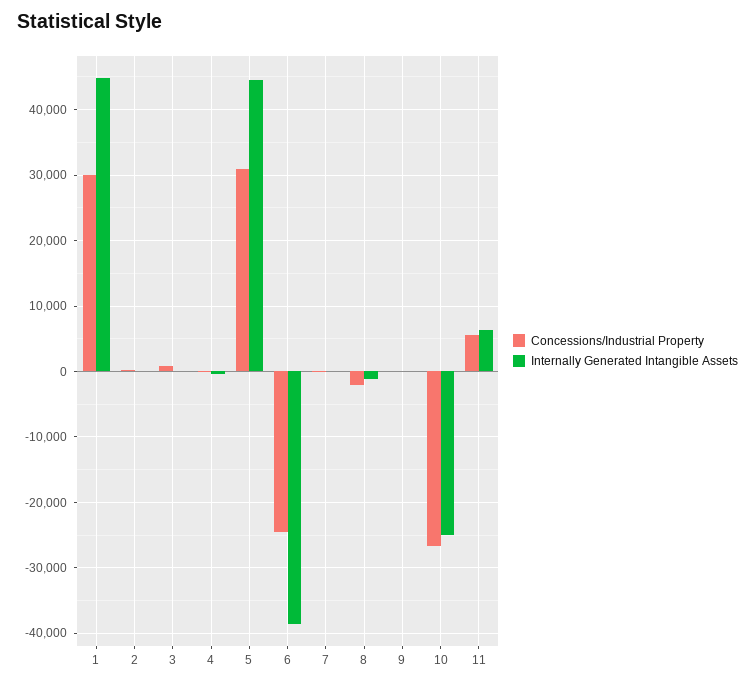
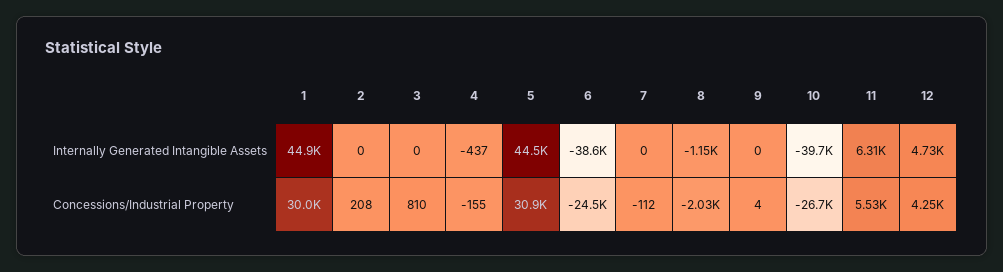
  {
    "Concessions/Industrial Property": {
      "1": 30000,
      "2": 208,
      "3": 810,
      "4": -155,
      "5": 30900,
      "6": -24500,
      "7": -112,
      "8": -2030,
      "9": 4,
      "10": -26700,
-     "11": 5530
+     "11": 5530,
+     "12": 4250
    },
    "Internally Generated Intangible Assets": {
      "1": 44900,
      "2": 0,
      "3": 0,
      "4": -437,
      "5": 44500,
      "6": -38600,
      "7": 0,
      "8": -1150,
      "9": 0,
-     "10": -25000,
+     "10": -39700,
-     "11": 6310
+     "11": 6310,
+     "12": 4730
    }
  }

